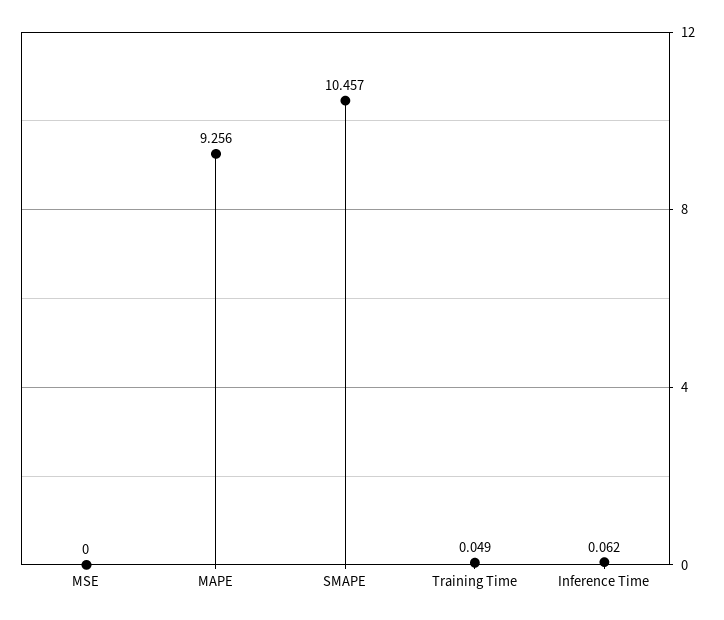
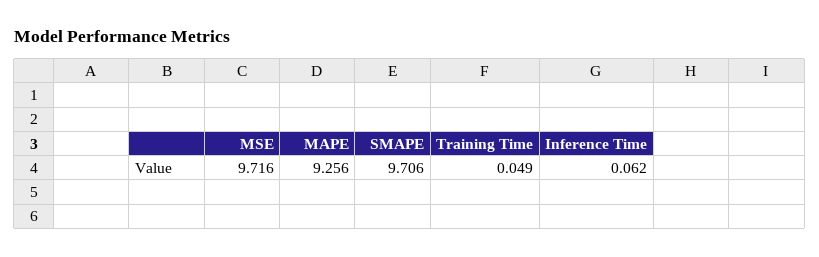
  {
-   "MSE": 0,
+   "MSE": 9.716,
    "MAPE": 9.256,
-   "SMAPE": 10.457,
+   "SMAPE": 9.706,
    "Training Time": 0.049,
    "Inference Time": 0.062
  }

